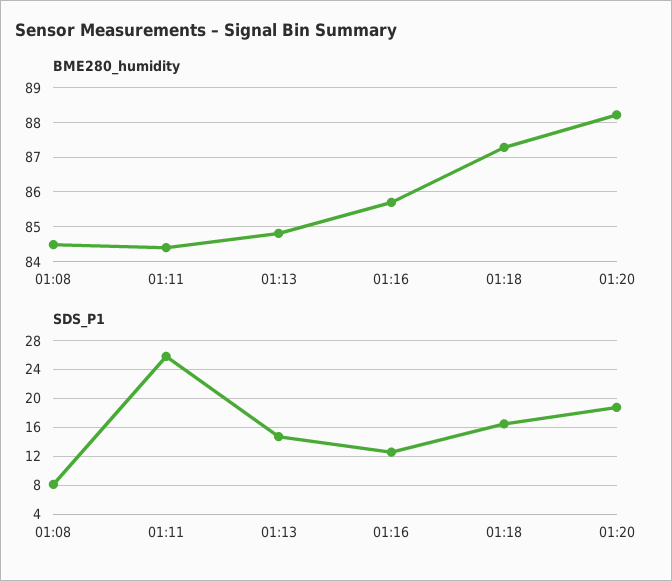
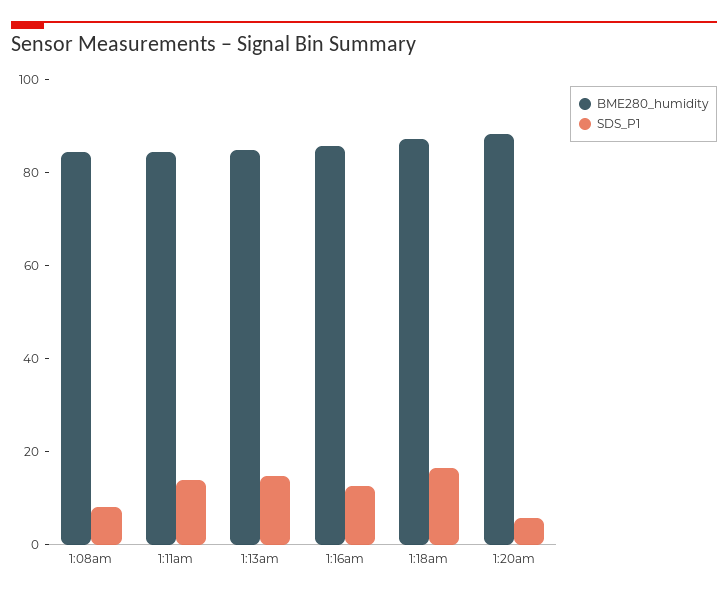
  {
    "BME280_humidity": {
      "01:08": 84.4,
      "01:11": 84.4,
      "01:13": 84.8,
      "01:16": 85.8,
      "01:18": 87.2,
      "01:20": 88.2
    },
    "SDS_P1": {
      "01:08": 8,
-     "01:11": 26,
+     "01:11": 15,
      "01:13": 15,
      "01:16": 13,
      "01:18": 16,
-     "01:20": 19
+     "01:20": 5
    }
  }

